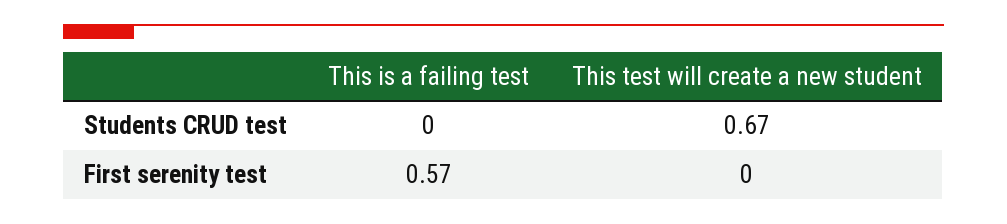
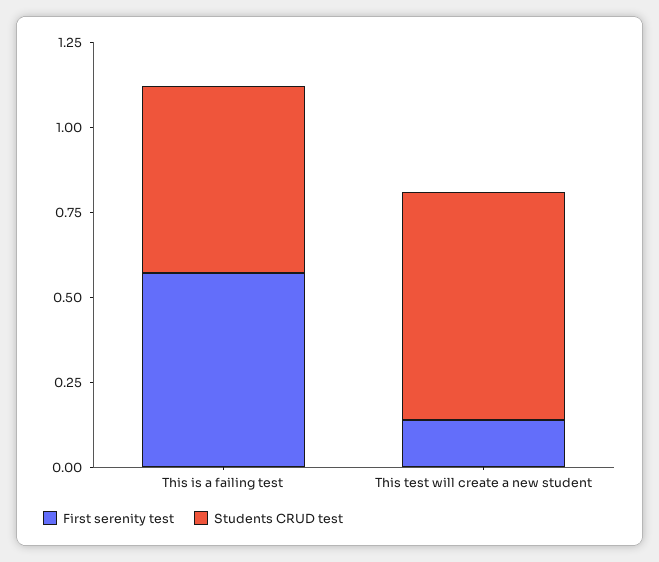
  {
    "Students CRUD test": {
-     "This is a failing test": 0,
+     "This is a failing test": 0.55,
      "This test will create a new student": 0.67
    },
    "First serenity test": {
      "This is a failing test": 0.57,
-     "This test will create a new student": 0
+     "This test will create a new student": 0.15
    }
  }

